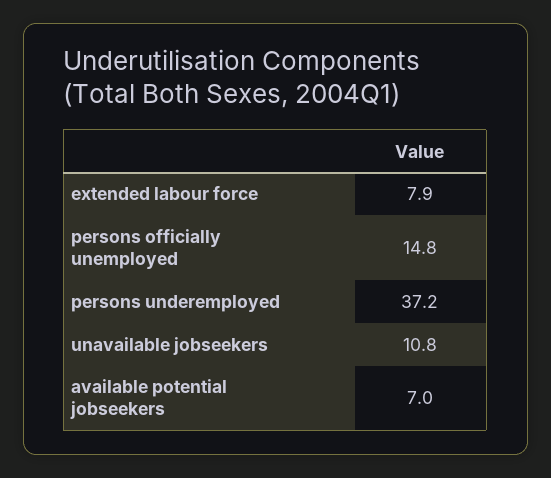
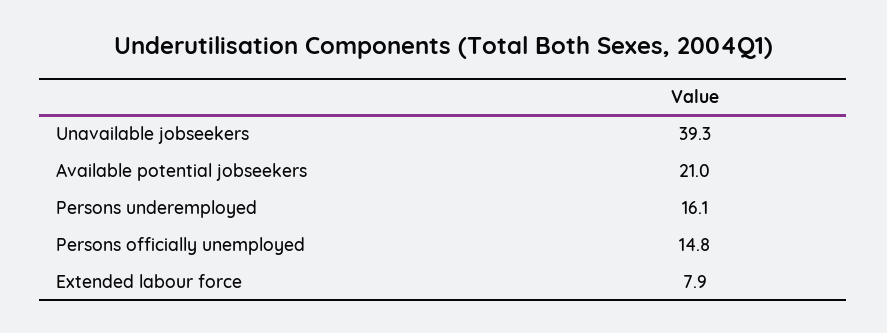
  {
    "extended labour force": 7.9,
    "persons officially unemployed": 14.8,
-   "persons underemployed": 37.2,
+   "persons underemployed": 16.1,
-   "unavailable jobseekers": 10.8,
+   "unavailable jobseekers": 39.3,
-   "available potential jobseekers": 7
+   "available potential jobseekers": 21
  }

